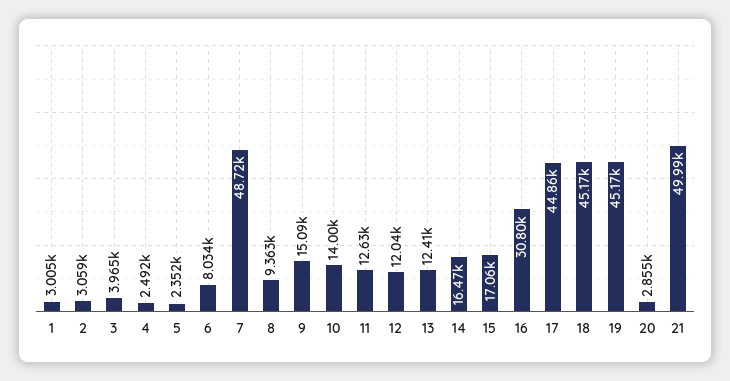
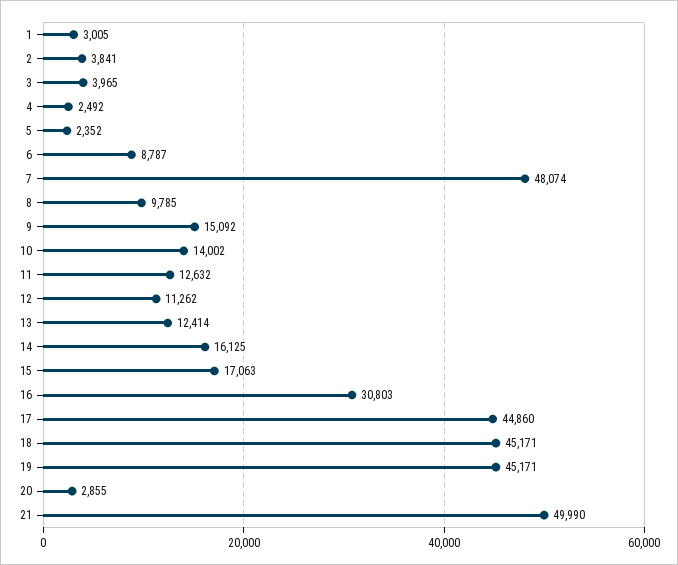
  {
    "1": 3005,
-   "2": 3059,
+   "2": 3841,
    "3": 3965,
    "4": 2492,
    "5": 2352,
-   "6": 8034,
+   "6": 8787,
-   "7": 48720,
+   "7": 48074,
-   "8": 9363,
+   "8": 9785,
    "9": 15092,
    "10": 14002,
    "11": 12632,
-   "12": 12040,
+   "12": 11262,
    "13": 12414,
-   "14": 16470,
+   "14": 16125,
    "15": 17063,
    "16": 30803,
    "17": 44860,
    "18": 45171,
    "19": 45171,
    "20": 2855,
    "21": 49990
  }

